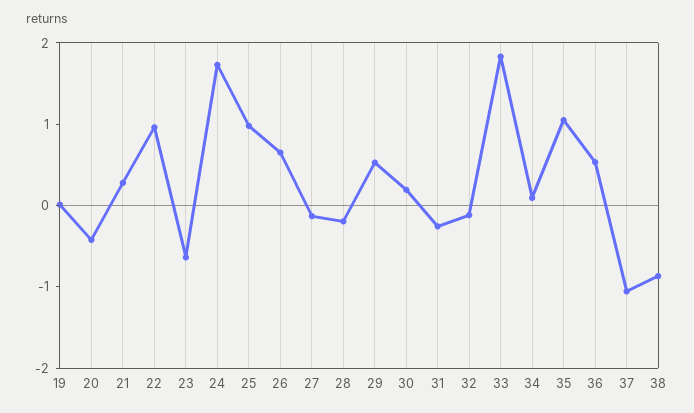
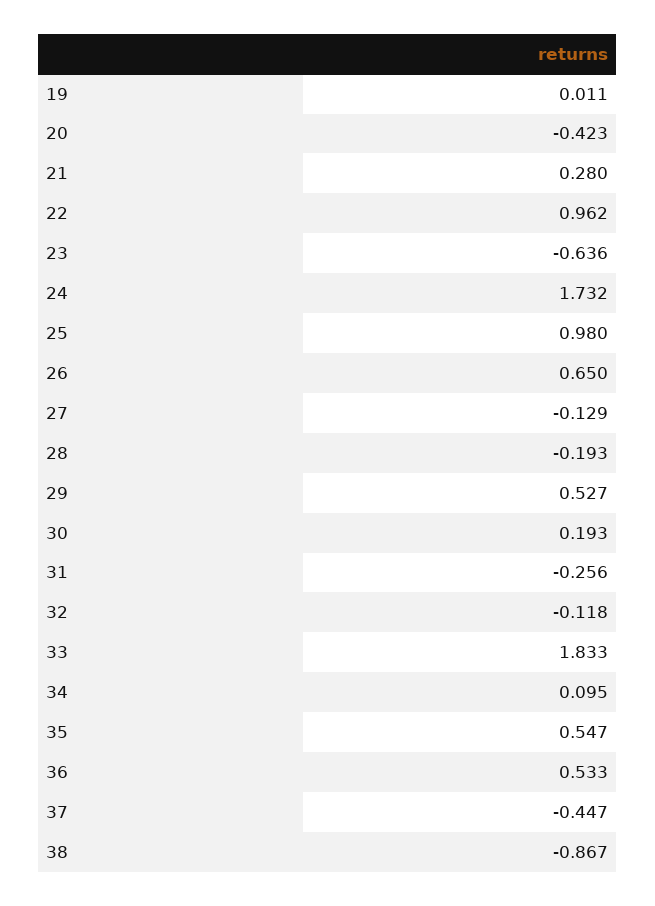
  {
    "19": 0.011,
    "20": -0.423,
    "21": 0.28,
    "22": 0.962,
    "23": -0.636,
    "24": 1.732,
    "25": 0.98,
    "26": 0.65,
    "27": -0.129,
    "28": -0.193,
    "29": 0.527,
    "30": 0.193,
    "31": -0.256,
    "32": -0.118,
    "33": 1.833,
    "34": 0.095,
-   "35": 1,
+   "35": 0.547,
    "36": 0.533,
-   "37": -1,
+   "37": -0.447,
    "38": -0.867
  }

